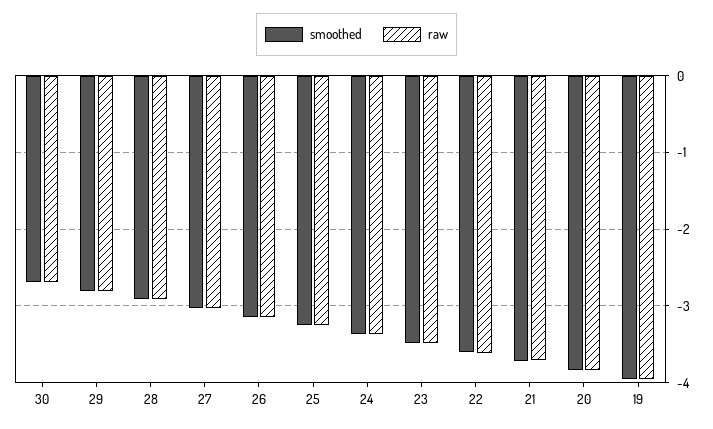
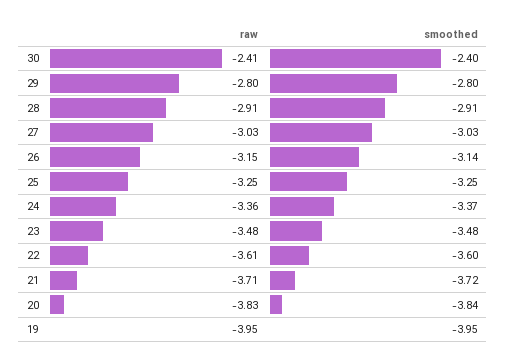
  {
    "smoothed": {
-     "30": -2.7,
+     "30": -2.4,
      "29": -2.8,
      "28": -2.91,
      "27": -3.03,
      "26": -3.14,
      "25": -3.25,
      "24": -3.37,
      "23": -3.48,
      "22": -3.6,
      "21": -3.72,
      "20": -3.84,
      "19": -3.95
    },
    "raw": {
-     "30": -2.7,
+     "30": -2.41,
      "29": -2.8,
      "28": -2.91,
      "27": -3.03,
      "26": -3.15,
      "25": -3.25,
      "24": -3.36,
      "23": -3.48,
      "22": -3.61,
      "21": -3.71,
      "20": -3.83,
      "19": -3.95
    }
  }

